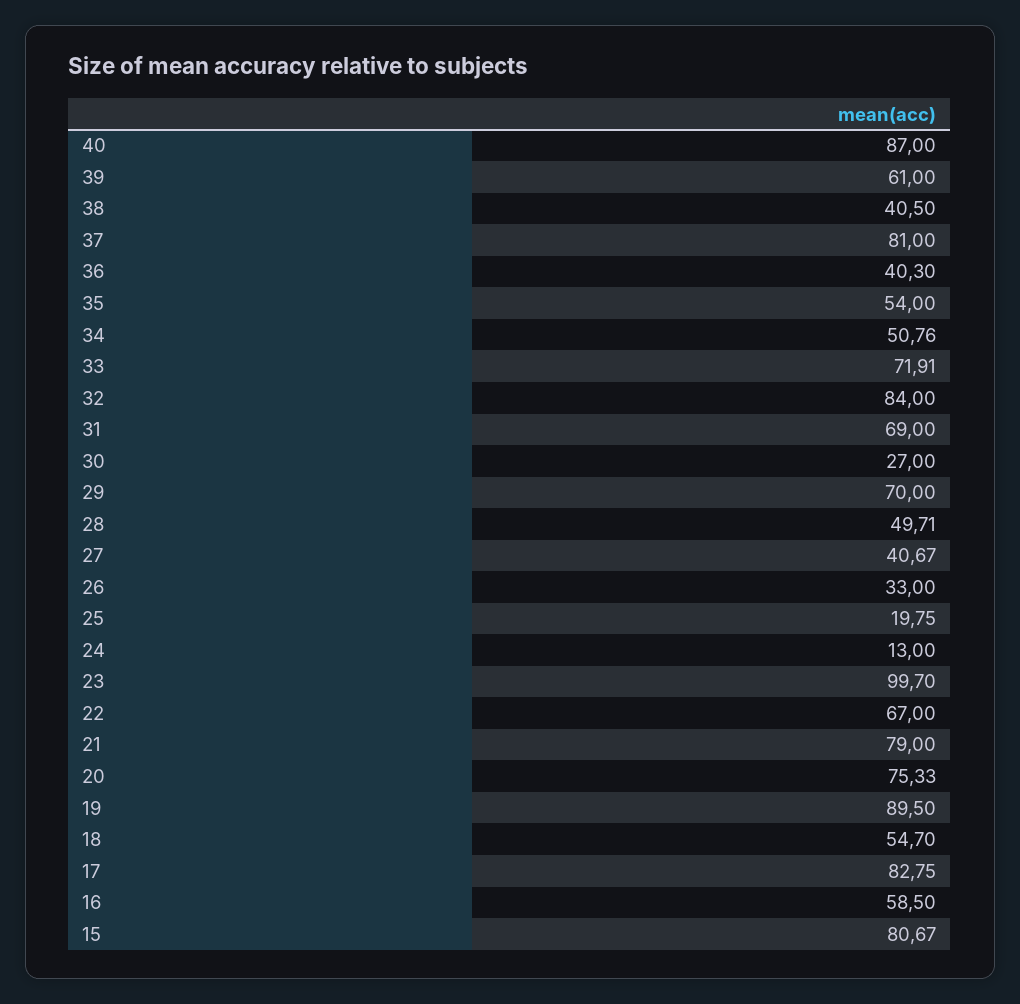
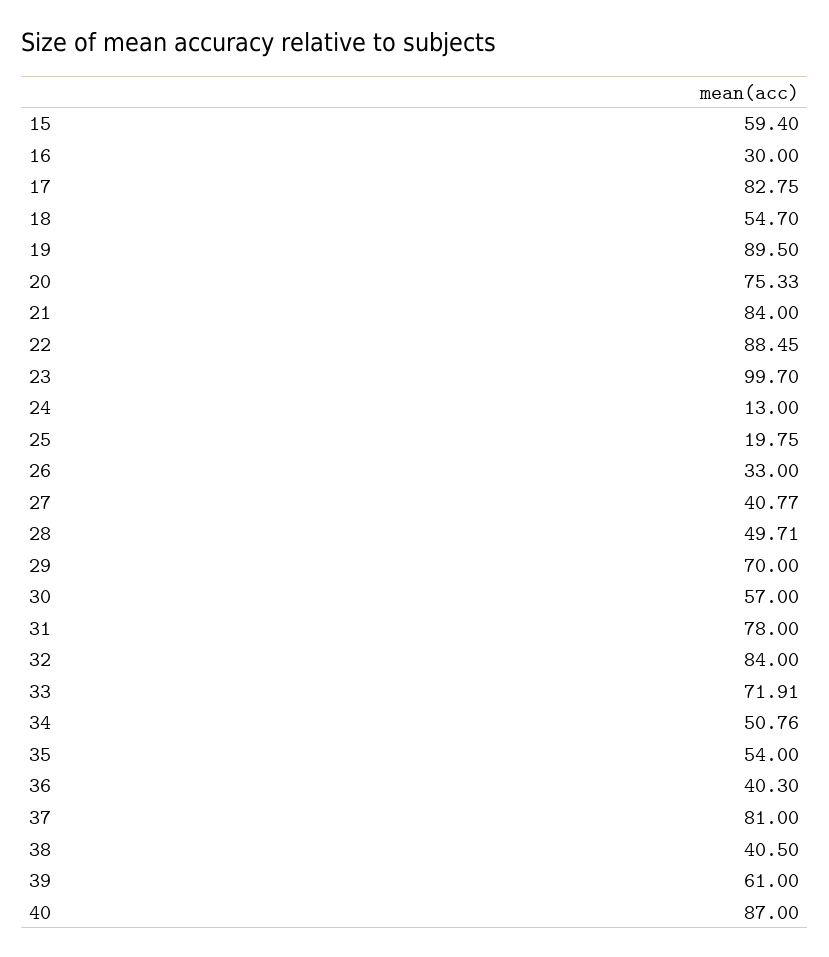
  {
    "40": 87,
    "39": 61,
    "38": 40.5,
    "37": 81,
    "36": 40.3,
    "35": 54,
    "34": 50.76,
    "33": 71.91,
    "32": 84,
-   "31": 69,
+   "31": 78,
-   "30": 27,
+   "30": 57,
    "29": 70,
    "28": 49.71,
-   "27": 40.67,
+   "27": 40.77,
    "26": 33,
    "25": 19.75,
    "24": 13,
    "23": 99.7,
-   "22": 67,
+   "22": 88.45,
-   "21": 79,
+   "21": 84,
    "20": 75.33,
    "19": 89.5,
    "18": 54.7,
    "17": 82.75,
-   "16": 58.5,
+   "16": 30,
-   "15": 80.67
+   "15": 59.4
  }

